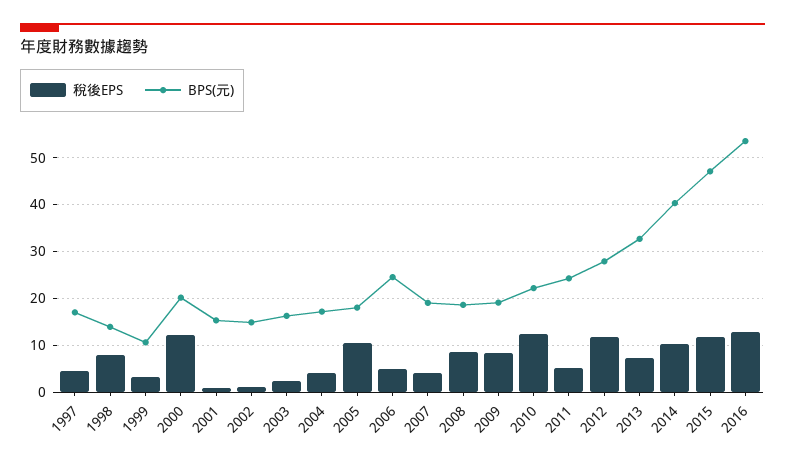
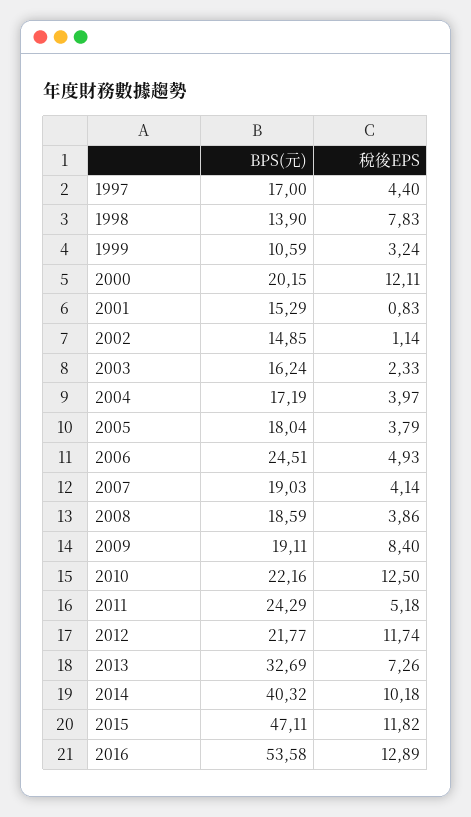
  {
    "稅後EPS": {
      "1997": 4.4,
      "1998": 7.83,
      "1999": 3.24,
      "2000": 12.11,
      "2001": 0.83,
      "2002": 1.14,
      "2003": 2.33,
      "2004": 3.97,
-     "2005": 10,
+     "2005": 3.79,
      "2006": 4.93,
      "2007": 4.14,
-     "2008": 8,
+     "2008": 3.86,
      "2009": 8.4,
      "2010": 12.5,
      "2011": 5.18,
      "2012": 11.74,
      "2013": 7.26,
      "2014": 10.18,
      "2015": 11.82,
      "2016": 12.89
    },
    "BPS(元)": {
      "1997": 17,
      "1998": 13.9,
      "1999": 10.59,
      "2000": 20.15,
      "2001": 15.29,
      "2002": 14.85,
      "2003": 16.24,
      "2004": 17.19,
      "2005": 18.04,
      "2006": 24.51,
      "2007": 19.03,
      "2008": 18.59,
      "2009": 19.11,
      "2010": 22.16,
      "2011": 24.29,
-     "2012": 28,
+     "2012": 21.77,
      "2013": 32.69,
      "2014": 40.32,
      "2015": 47.11,
      "2016": 53.58
    }
  }

